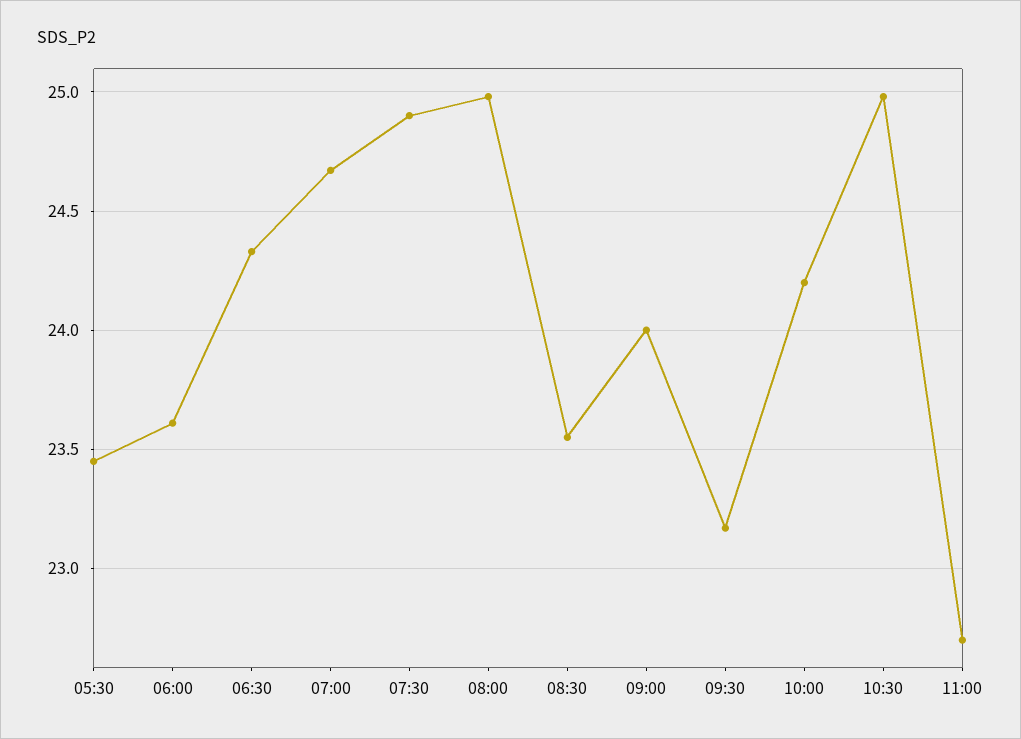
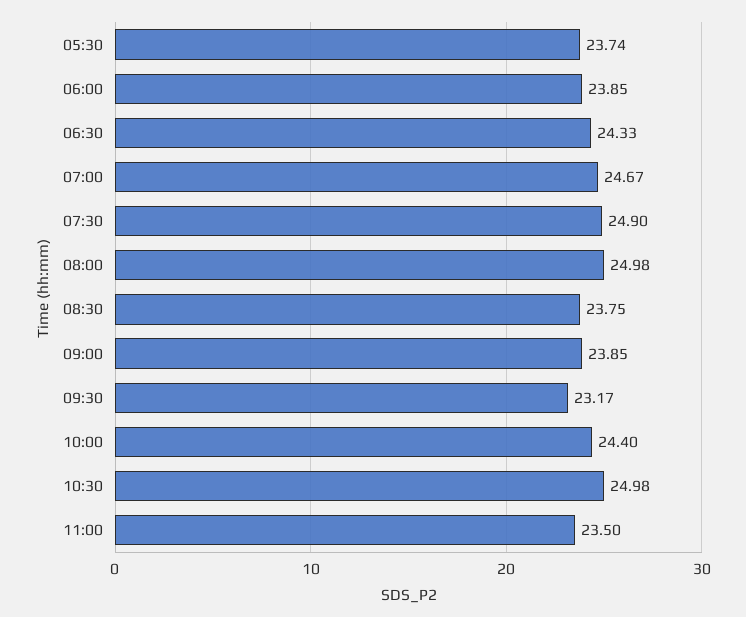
  {
-   "05:30": 23.45,
+   "05:30": 23.74,
-   "06:00": 23.6,
+   "06:00": 23.85,
    "06:30": 24.33,
    "07:00": 24.67,
    "07:30": 24.9,
    "08:00": 24.98,
-   "08:30": 23.55,
+   "08:30": 23.75,
-   "09:00": 24,
+   "09:00": 23.85,
    "09:30": 23.17,
-   "10:00": 24.2,
+   "10:00": 24.4,
    "10:30": 24.98,
-   "11:00": 22.7
+   "11:00": 23.5
  }

